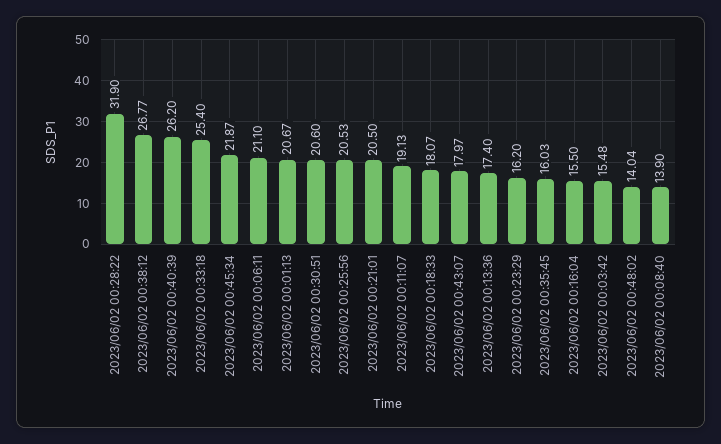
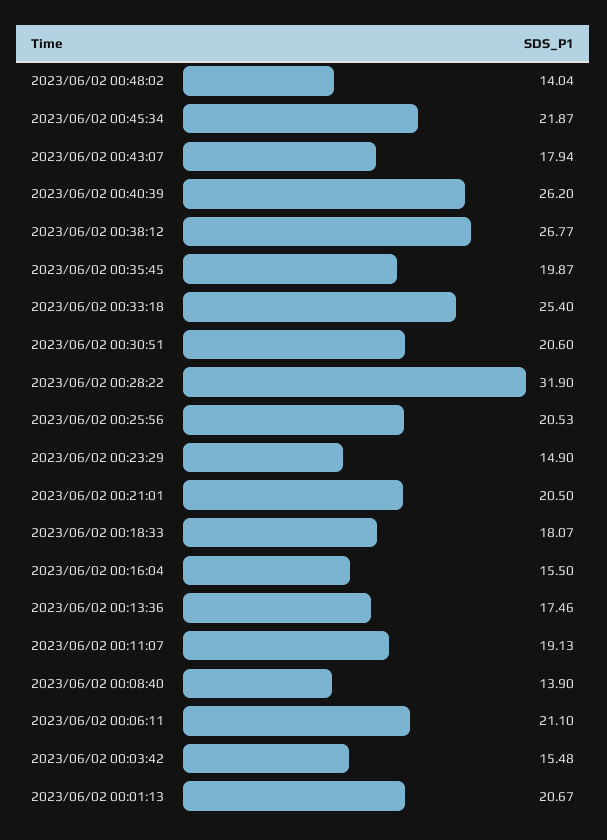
  {
    "2023/06/02 00:28:22": 31.9,
    "2023/06/02 00:38:12": 26.77,
    "2023/06/02 00:40:39": 26.2,
    "2023/06/02 00:33:18": 25.4,
    "2023/06/02 00:45:34": 21.87,
    "2023/06/02 00:06:11": 21.1,
    "2023/06/02 00:01:13": 20.67,
    "2023/06/02 00:30:51": 20.6,
    "2023/06/02 00:25:56": 20.53,
    "2023/06/02 00:21:01": 20.5,
    "2023/06/02 00:11:07": 19.13,
    "2023/06/02 00:18:33": 18.07,
-   "2023/06/02 00:43:07": 17.97,
+   "2023/06/02 00:43:07": 17.94,
-   "2023/06/02 00:13:36": 17.4,
+   "2023/06/02 00:13:36": 17.46,
-   "2023/06/02 00:23:29": 16.2,
+   "2023/06/02 00:23:29": 14.9,
-   "2023/06/02 00:35:45": 16.03,
+   "2023/06/02 00:35:45": 19.87,
    "2023/06/02 00:16:04": 15.5,
    "2023/06/02 00:03:42": 15.48,
    "2023/06/02 00:48:02": 14.04,
    "2023/06/02 00:08:40": 13.9
  }

